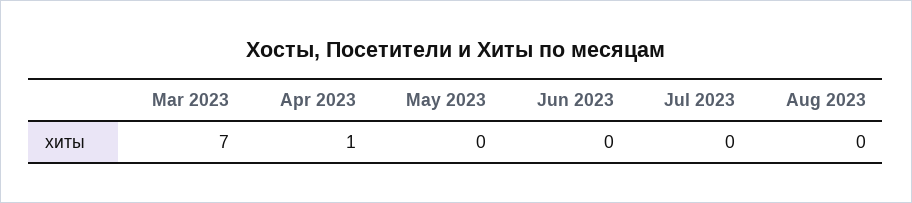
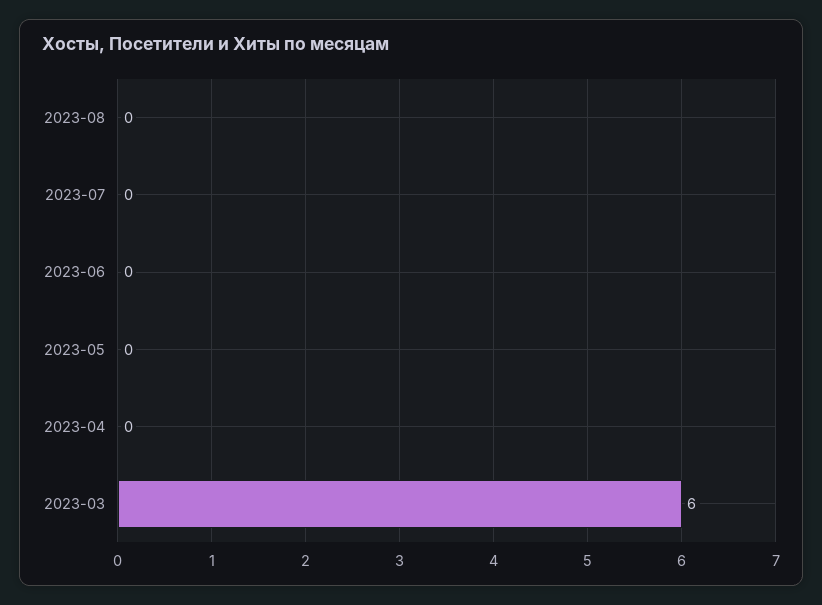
  {
-   "Mar 2023": 7,
+   "Mar 2023": 6,
-   "Apr 2023": 1,
+   "Apr 2023": 0,
    "May 2023": 0,
    "Jun 2023": 0,
    "Jul 2023": 0,
    "Aug 2023": 0
  }

